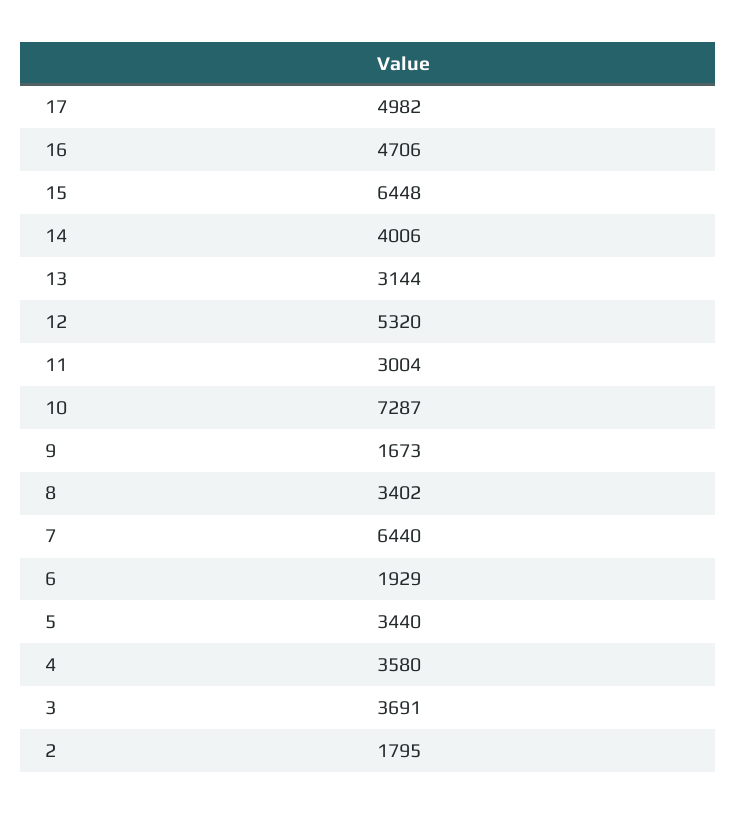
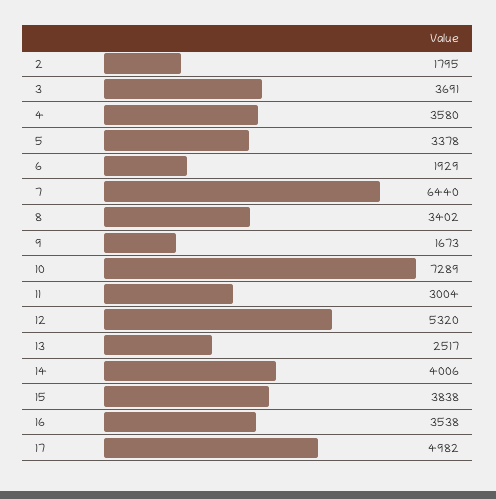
  {
    "17": 4982,
-   "16": 4706,
+   "16": 3538,
-   "15": 6448,
+   "15": 3838,
    "14": 4006,
-   "13": 3144,
+   "13": 2517,
    "12": 5320,
    "11": 3004,
-   "10": 7287,
+   "10": 7289,
    "9": 1673,
    "8": 3402,
    "7": 6440,
    "6": 1929,
-   "5": 3440,
+   "5": 3378,
    "4": 3580,
    "3": 3691,
    "2": 1795
  }

